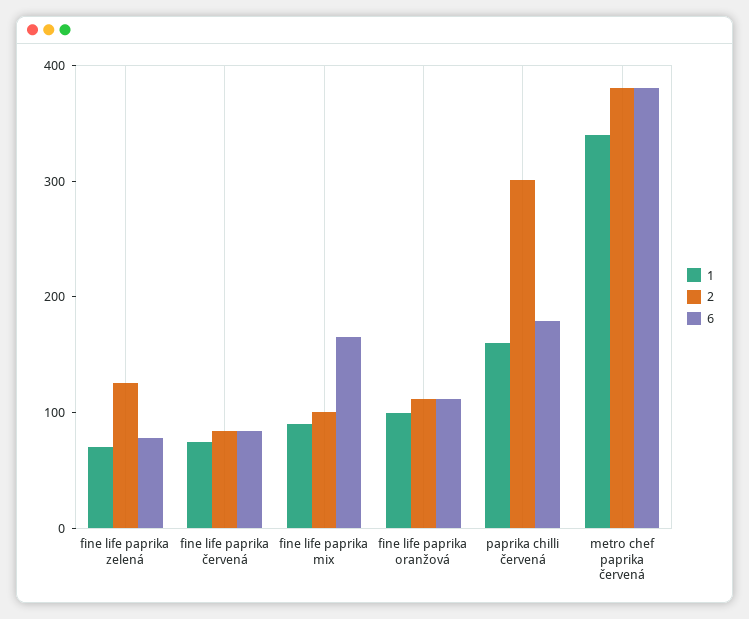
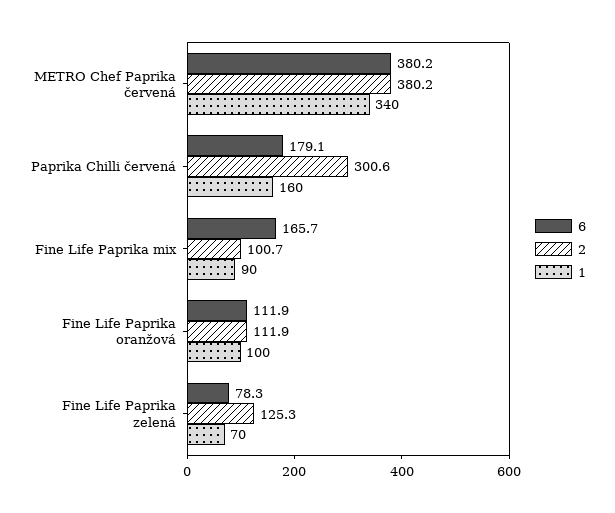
  {
    "1": {
      "fine life paprika zelená": 70,
-     "fine life paprika červená": 80,
      "fine life paprika mix": 90,
      "fine life paprika oranžová": 100,
      "paprika chilli červená": 160,
      "metro chef paprika červená": 340
    },
    "2": {
      "fine life paprika zelená": 125.3,
-     "fine life paprika červená": 80,
      "fine life paprika mix": 100.7,
      "fine life paprika oranžová": 111.9,
      "paprika chilli červená": 300.6,
      "metro chef paprika červená": 380.2
    },
    "6": {
      "fine life paprika zelená": 78.3,
-     "fine life paprika červená": 80,
      "fine life paprika mix": 165.7,
      "fine life paprika oranžová": 111.9,
      "paprika chilli červená": 179.1,
      "metro chef paprika červená": 380.2
    }
  }

